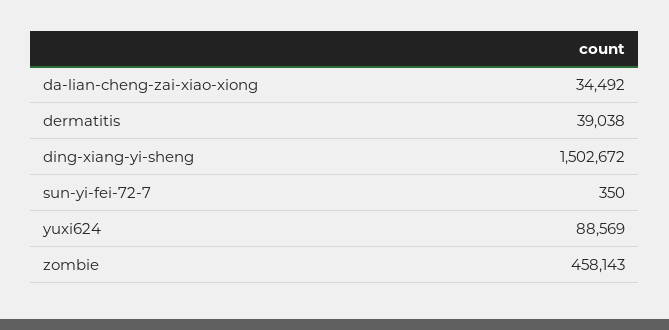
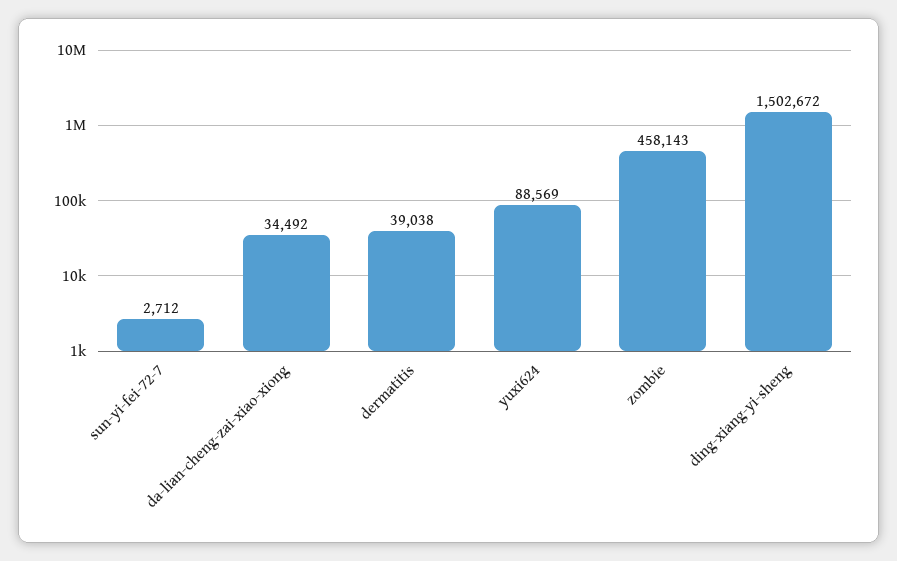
  {
    "da-lian-cheng-zai-xiao-xiong": 34492,
    "dermatitis": 39038,
    "ding-xiang-yi-sheng": 1502672,
-   "sun-yi-fei-72-7": 350,
+   "sun-yi-fei-72-7": 2712,
    "yuxi624": 88569,
    "zombie": 458143
  }

